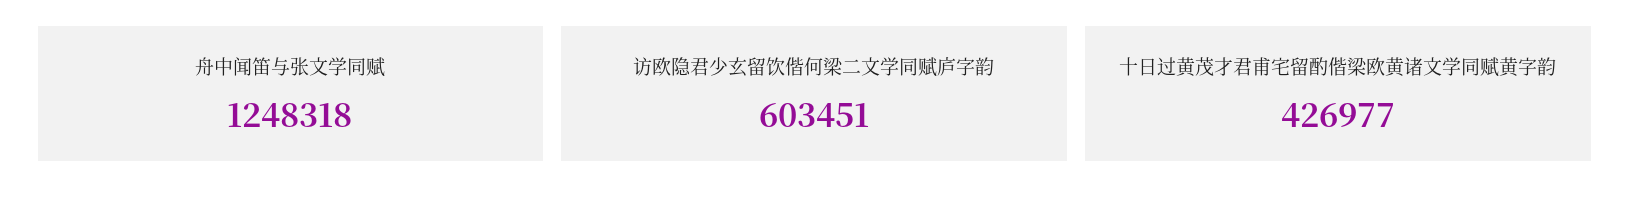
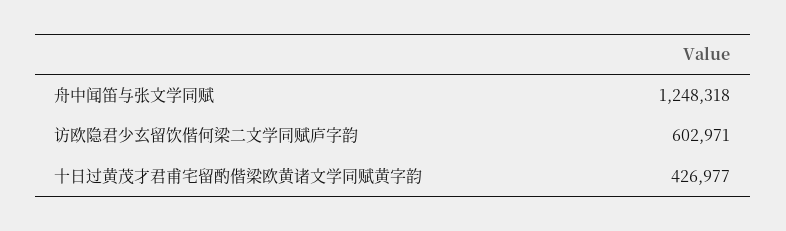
  {
    "舟中闻笛与张文学同赋": 1248318,
-   "访欧隐君少玄留饮偕何梁二文学同赋庐字韵": 603451,
+   "访欧隐君少玄留饮偕何梁二文学同赋庐字韵": 602971,
    "十日过黄茂才君甫宅留酌偕梁欧黄诸文学同赋黄字韵": 426977
  }

